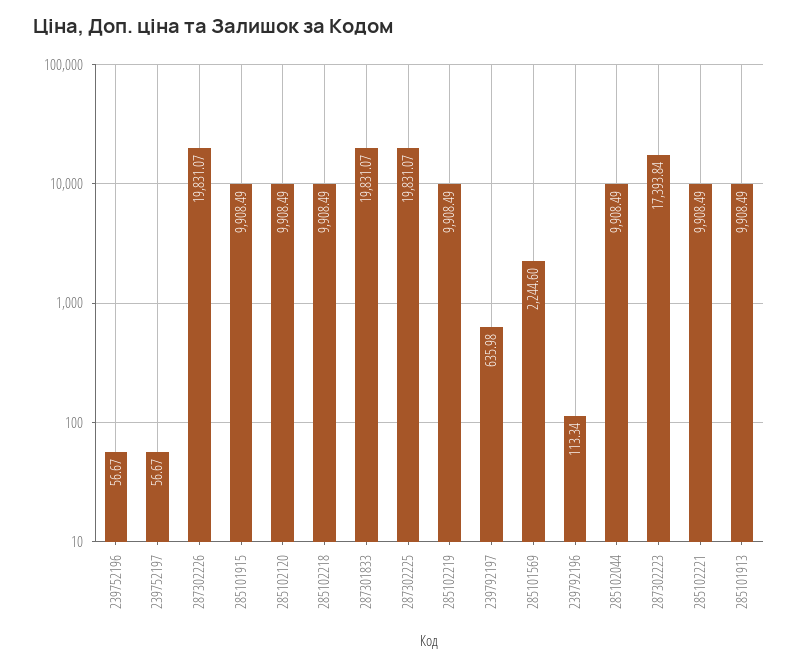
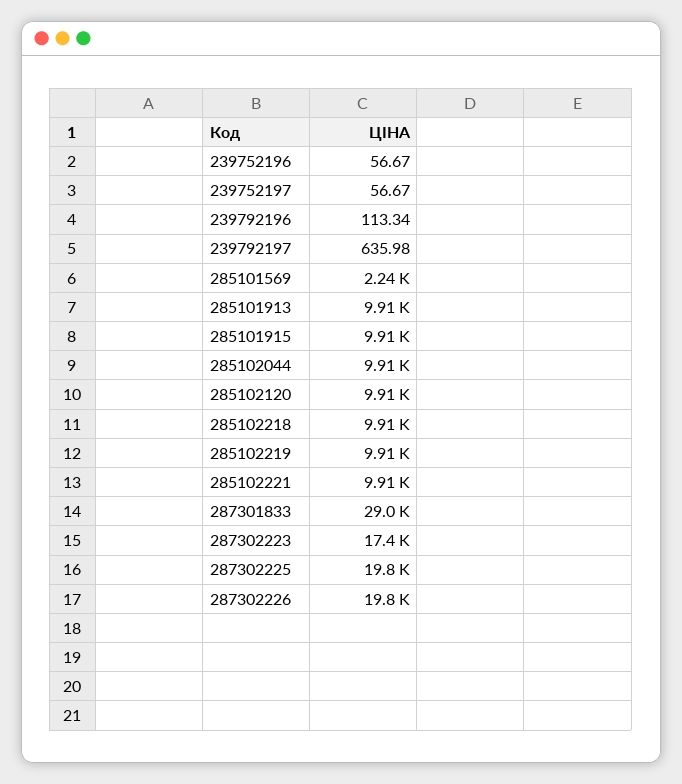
  {
    "239752196": 56.67,
    "239752197": 56.67,
    "287302226": 19831.07,
    "285101915": 9908.49,
    "285102120": 9908.49,
    "285102218": 9908.49,
-   "287301833": 19831.07,
+   "287301833": 29000,
    "287302225": 19831.07,
    "285102219": 9908.49,
    "239792197": 635.98,
    "285101569": 2244.6,
    "239792196": 113.34,
    "285102044": 9908.49,
    "287302223": 17393.84,
    "285102221": 9908.49,
    "285101913": 9908.49
  }

